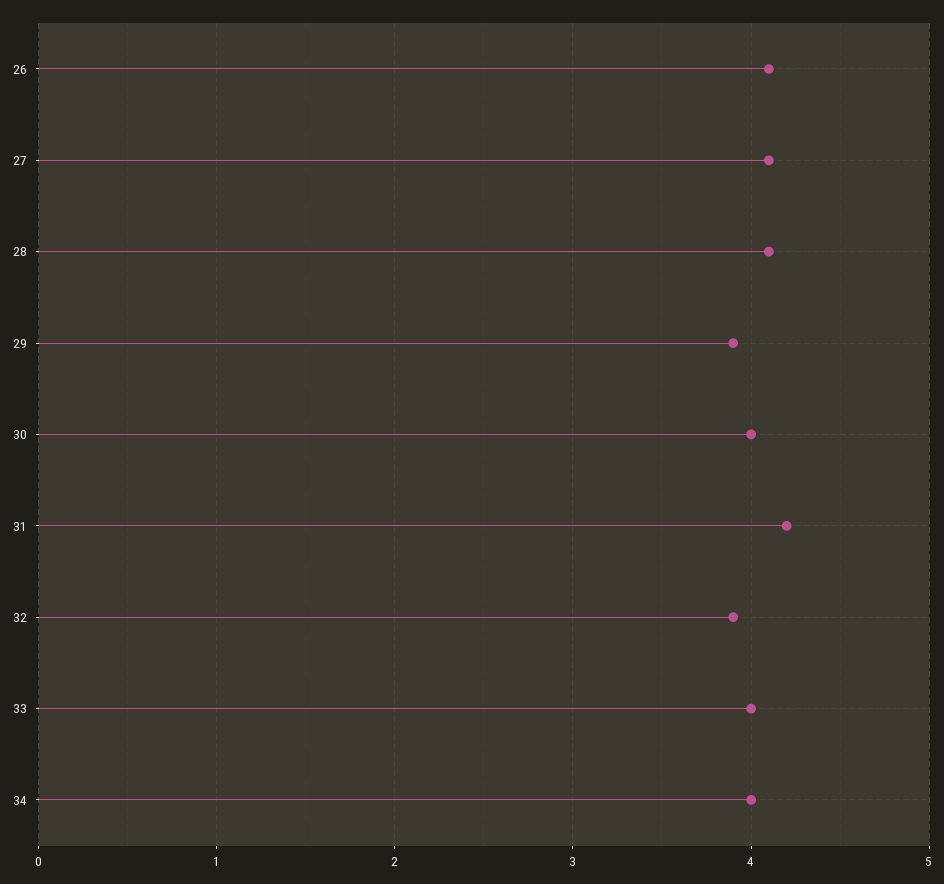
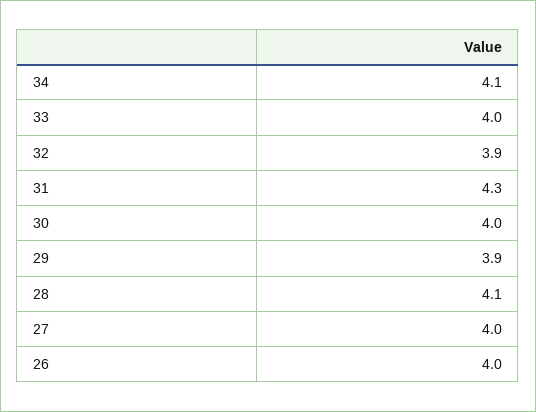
  {
-   "26": 4.1,
+   "26": 4,
-   "27": 4.1,
+   "27": 4,
    "28": 4.1,
    "29": 3.9,
    "30": 4,
-   "31": 4.2,
+   "31": 4.3,
    "32": 3.9,
    "33": 4,
-   "34": 4
+   "34": 4.1
  }

